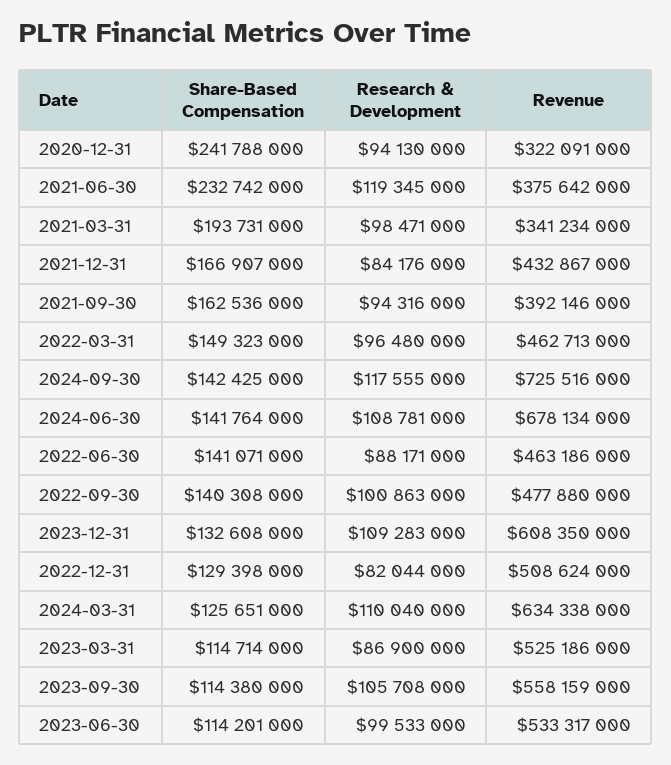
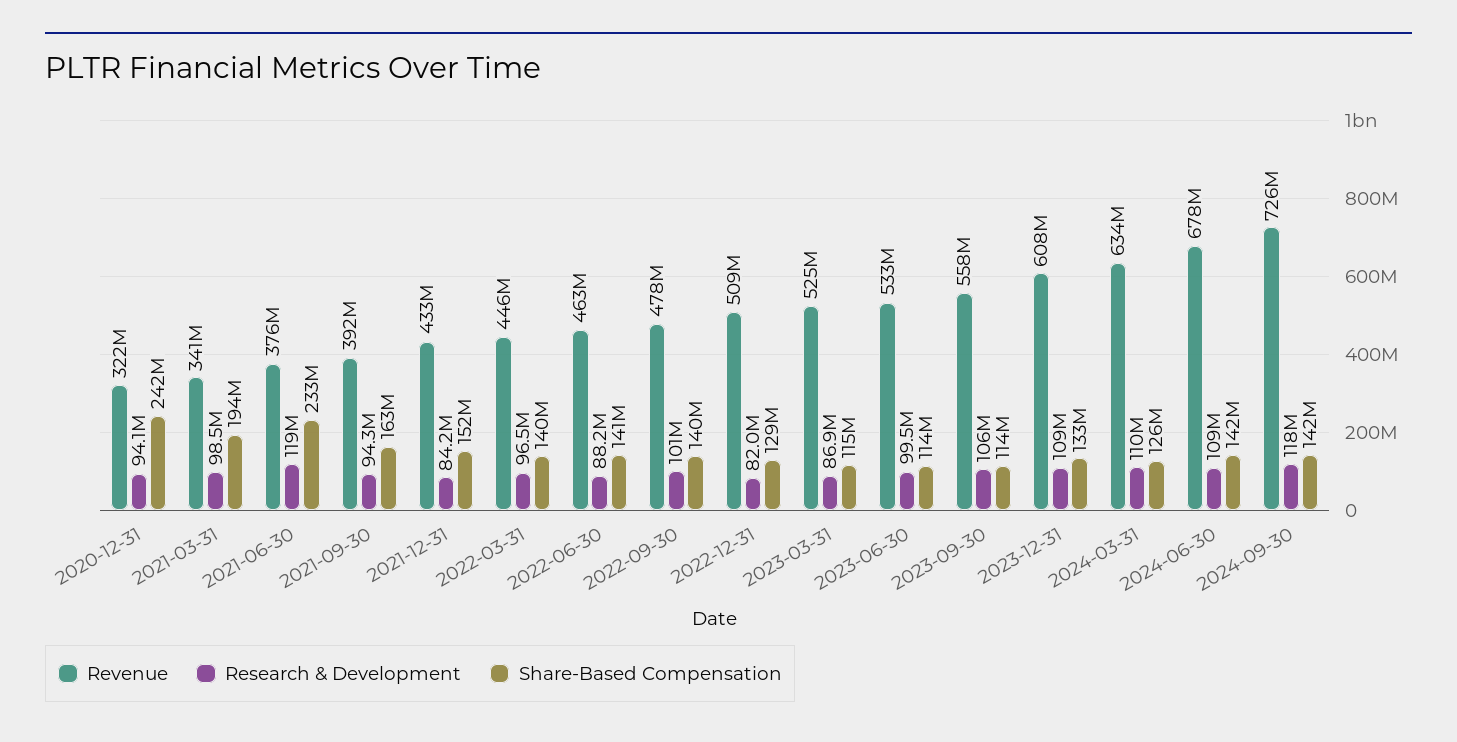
  {
    "Share-Based Compensation": {
      "2020-12-31": 241788000,
      "2021-06-30": 232742000,
      "2021-03-31": 193731000,
-     "2021-12-31": 166907000,
+     "2021-12-31": 152000000,
      "2021-09-30": 162536000,
-     "2022-03-31": 149323000,
+     "2022-03-31": 140000000,
      "2024-09-30": 142425000,
      "2024-06-30": 141764000,
      "2022-06-30": 141071000,
      "2022-09-30": 140308000,
      "2023-12-31": 132608000,
      "2022-12-31": 129398000,
      "2024-03-31": 125651000,
      "2023-03-31": 114714000,
      "2023-09-30": 114380000,
      "2023-06-30": 114201000
    },
    "Research & Development": {
      "2020-12-31": 94130000,
      "2021-06-30": 119345000,
      "2021-03-31": 98471000,
      "2021-12-31": 84176000,
      "2021-09-30": 94316000,
      "2022-03-31": 96480000,
      "2024-09-30": 117555000,
      "2024-06-30": 108781000,
      "2022-06-30": 88171000,
      "2022-09-30": 100863000,
      "2023-12-31": 109283000,
      "2022-12-31": 82044000,
      "2024-03-31": 110040000,
      "2023-03-31": 86900000,
      "2023-09-30": 105708000,
      "2023-06-30": 99533000
    },
    "Revenue": {
      "2020-12-31": 322091000,
      "2021-06-30": 375642000,
      "2021-03-31": 341234000,
      "2021-12-31": 432867000,
      "2021-09-30": 392146000,
-     "2022-03-31": 462713000,
+     "2022-03-31": 446000000,
      "2024-09-30": 725516000,
      "2024-06-30": 678134000,
      "2022-06-30": 463186000,
      "2022-09-30": 477880000,
      "2023-12-31": 608350000,
      "2022-12-31": 508624000,
      "2024-03-31": 634338000,
      "2023-03-31": 525186000,
      "2023-09-30": 558159000,
      "2023-06-30": 533317000
    }
  }

